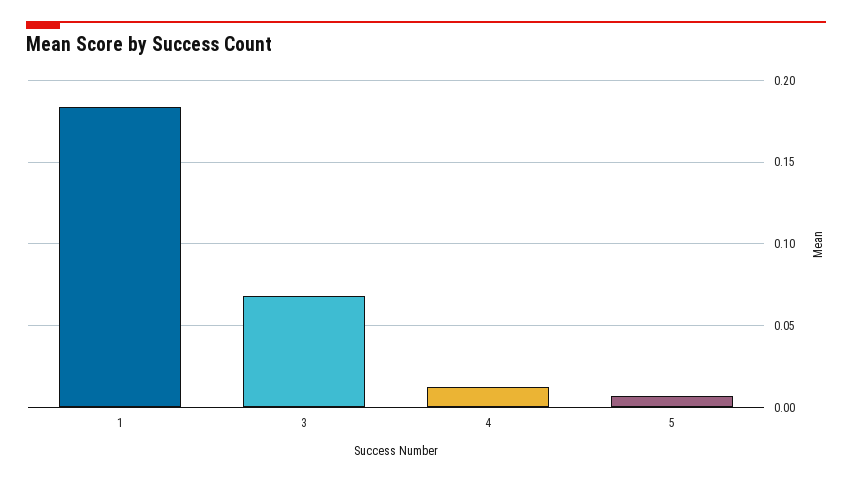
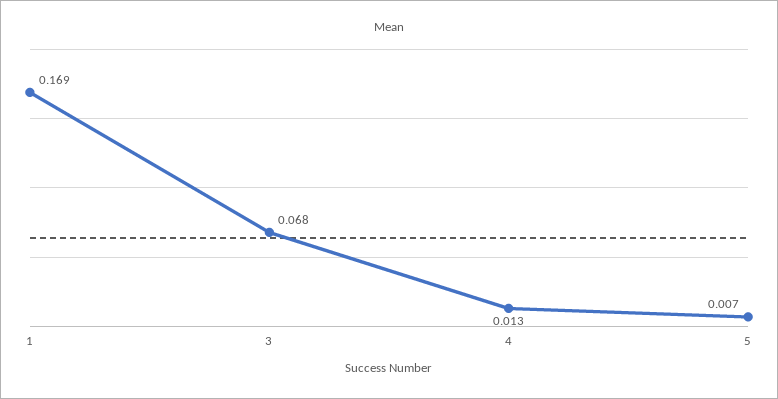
  {
-   "1": 0.185,
+   "1": 0.169,
    "3": 0.068,
    "4": 0.013,
    "5": 0.007
  }

